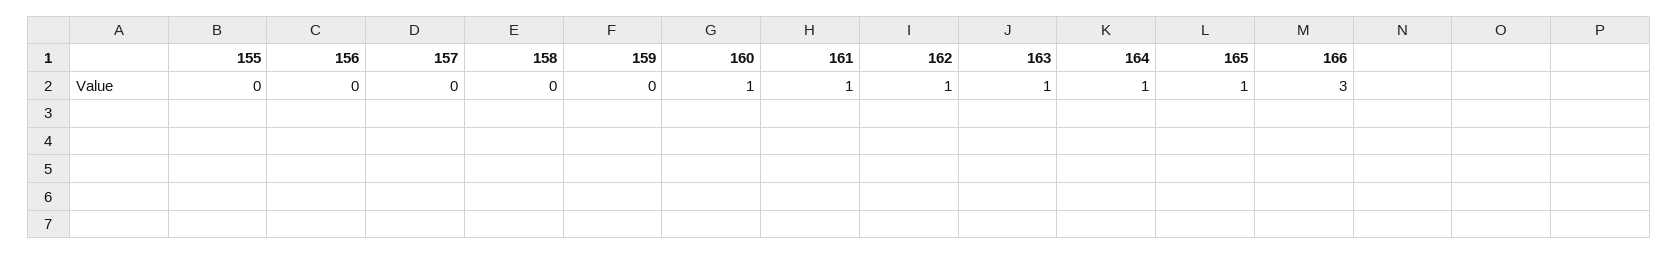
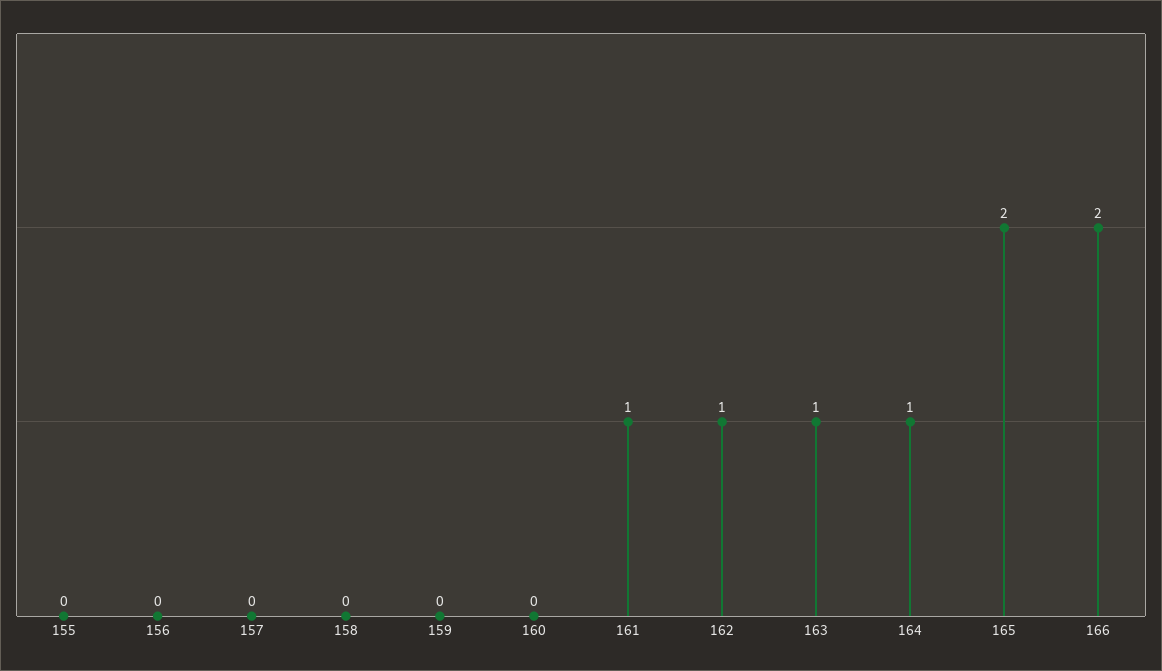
  {
    "155": 0,
    "156": 0,
    "157": 0,
    "158": 0,
    "159": 0,
-   "160": 1,
+   "160": 0,
    "161": 1,
    "162": 1,
    "163": 1,
    "164": 1,
-   "165": 1,
+   "165": 2,
-   "166": 3
+   "166": 2
  }

